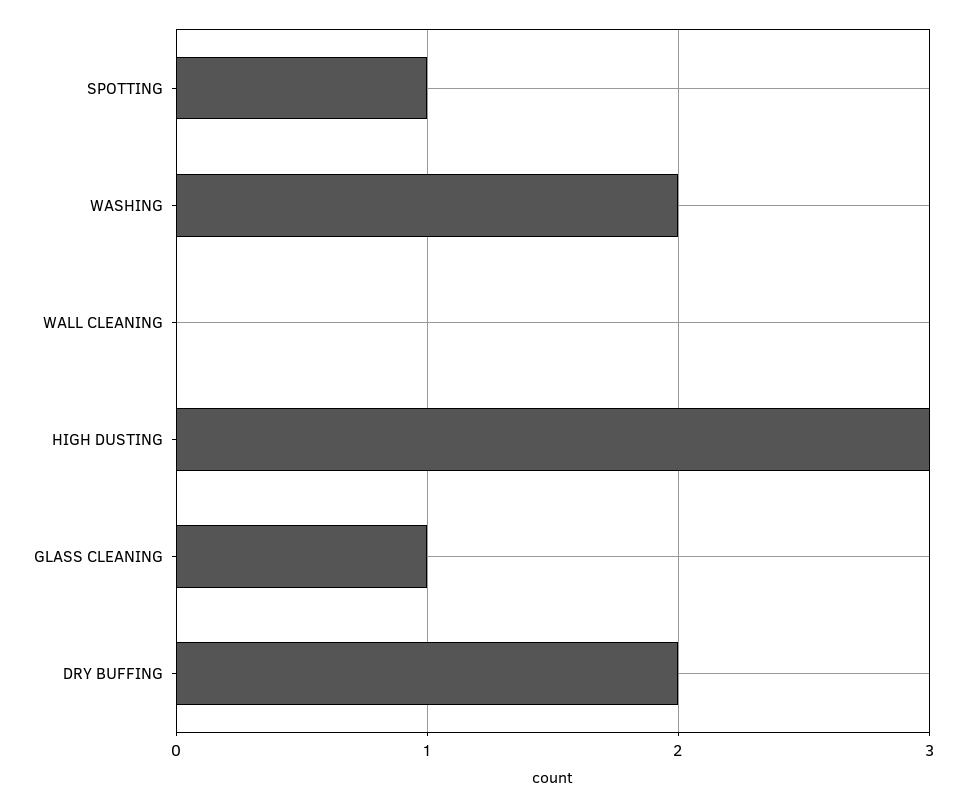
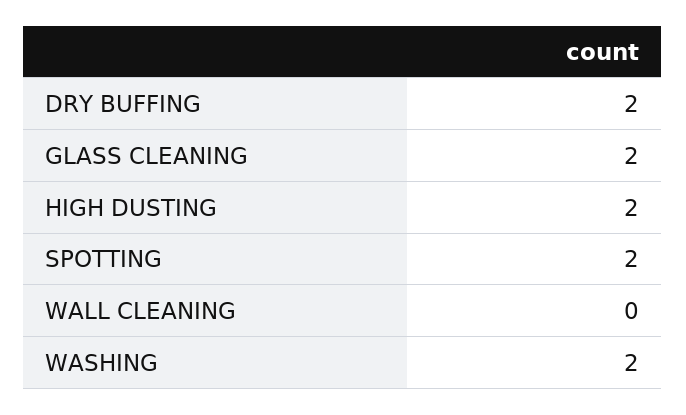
  {
-   "SPOTTING": 1,
+   "SPOTTING": 2,
    "WASHING": 2,
    "WALL CLEANING": 0,
-   "HIGH DUSTING": 3,
+   "HIGH DUSTING": 2,
-   "GLASS CLEANING": 1,
+   "GLASS CLEANING": 2,
    "DRY BUFFING": 2
  }

